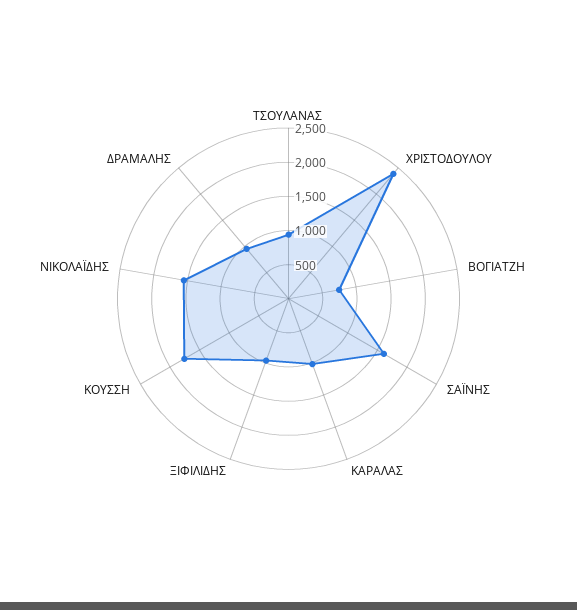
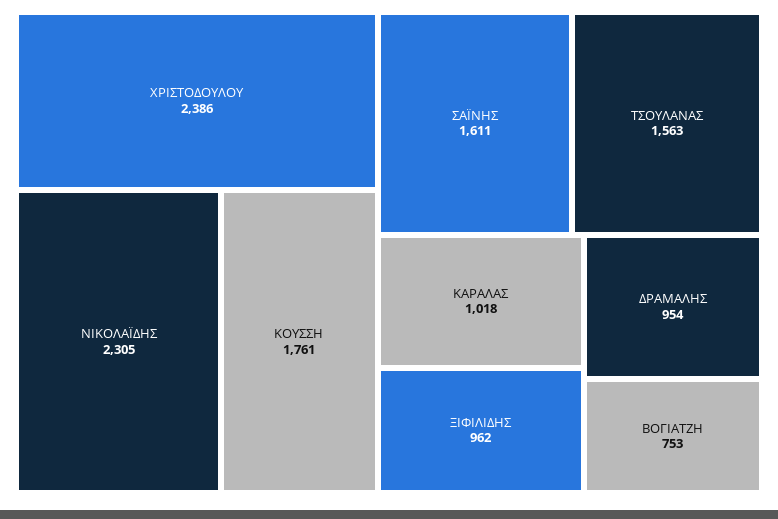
  {
-   "ΤΣΟΥΛΑΝΑΣ": 1000,
+   "ΤΣΟΥΛΑΝΑΣ": 1563,
    "ΧΡΙΣΤΟΔΟΥΛΟΥ": 2386,
    "ΒΟΓΙΑΤΖΗ": 753,
    "ΣΑΪΝΗΣ": 1611,
    "ΚΑΡΑΛΑΣ": 1018,
    "ΞΙΦΙΛΙΔΗΣ": 962,
    "ΚΟΥΣΣΗ": 1761,
-   "ΝΙΚΟΛΑΪΔΗΣ": 1500,
+   "ΝΙΚΟΛΑΪΔΗΣ": 2305,
    "ΔΡΑΜΑΛΗΣ": 954
  }

